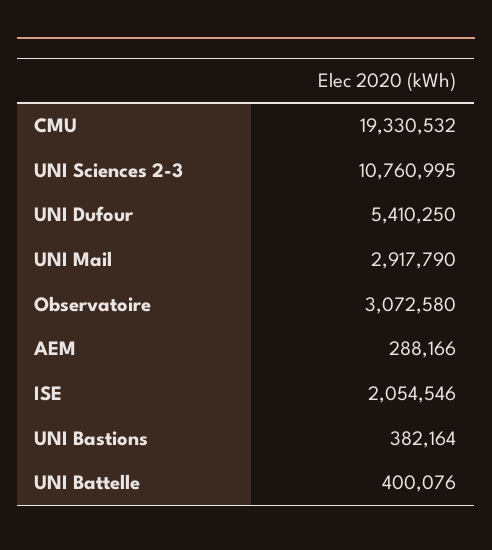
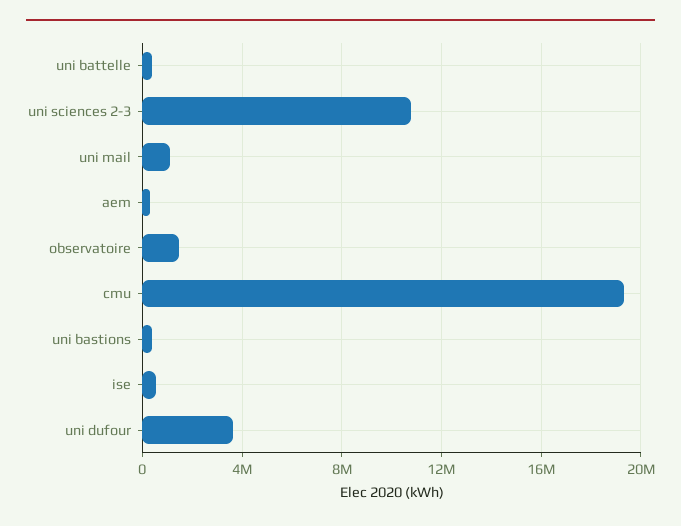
  {
    "CMU": 19330532,
    "UNI Sciences 2-3": 10760995,
-   "UNI Dufour": 5410250,
+   "UNI Dufour": 3500000,
-   "UNI Mail": 2917790,
+   "UNI Mail": 1000000,
-   "Observatoire": 3072580,
+   "Observatoire": 1500000,
    "AEM": 288166,
-   "ISE": 2054546,
+   "ISE": 500000,
    "UNI Bastions": 382164,
    "UNI Battelle": 400076
  }

